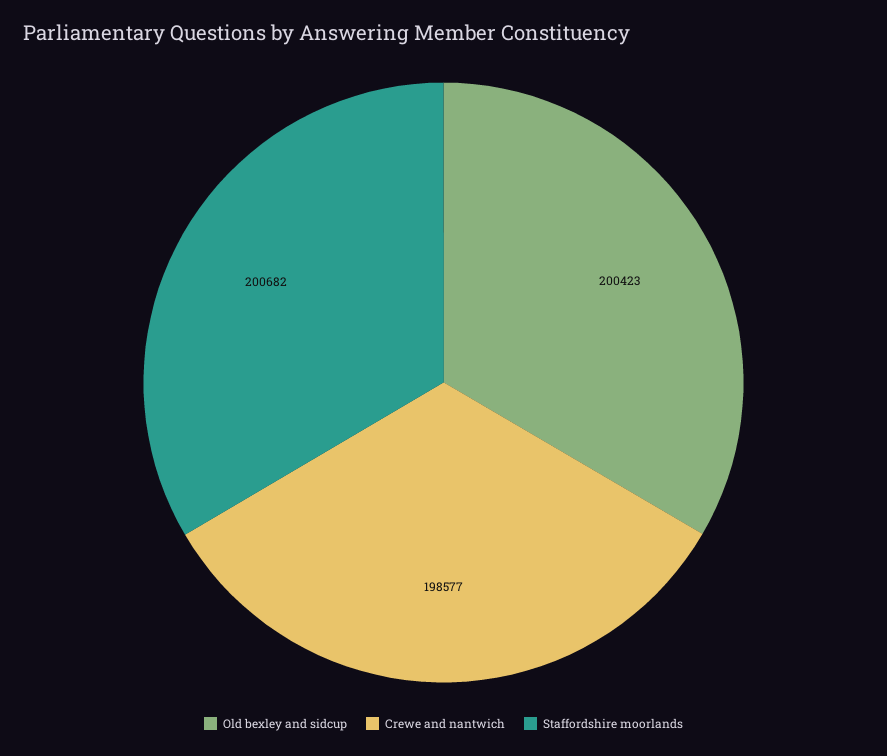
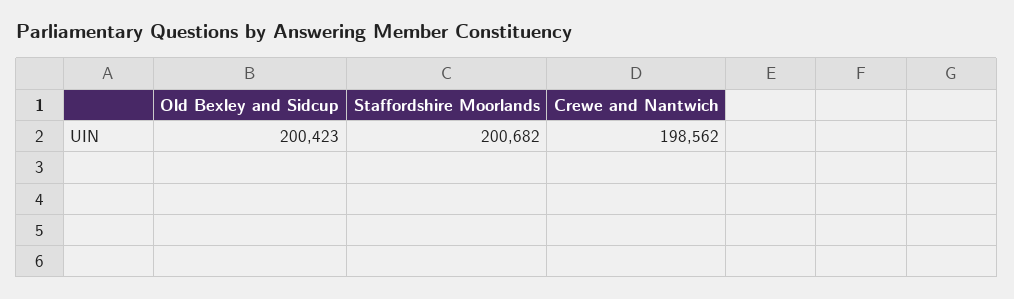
  {
    "Old bexley and sidcup": 200423,
-   "Crewe and nantwich": 198577,
+   "Crewe and nantwich": 198562,
    "Staffordshire moorlands": 200682
  }

